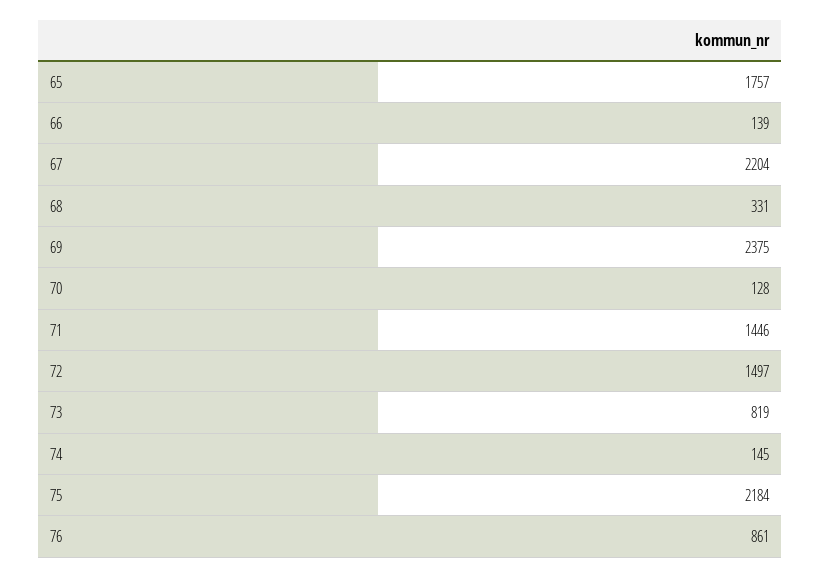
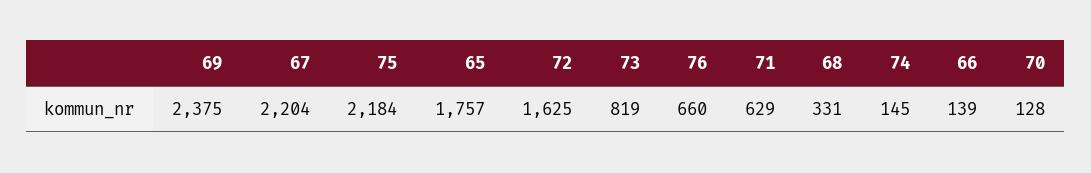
  {
    "65": 1757,
    "66": 139,
    "67": 2204,
    "68": 331,
    "69": 2375,
    "70": 128,
-   "71": 1446,
+   "71": 629,
-   "72": 1497,
+   "72": 1625,
    "73": 819,
    "74": 145,
    "75": 2184,
-   "76": 861
+   "76": 660
  }

